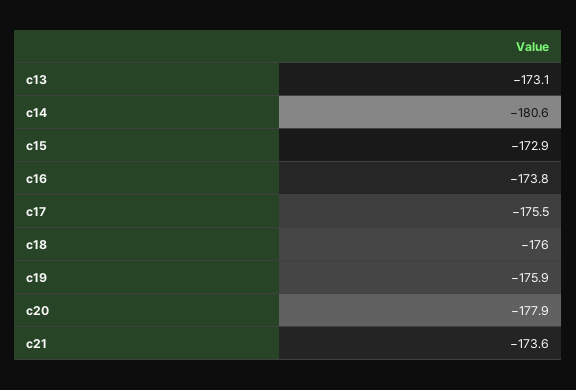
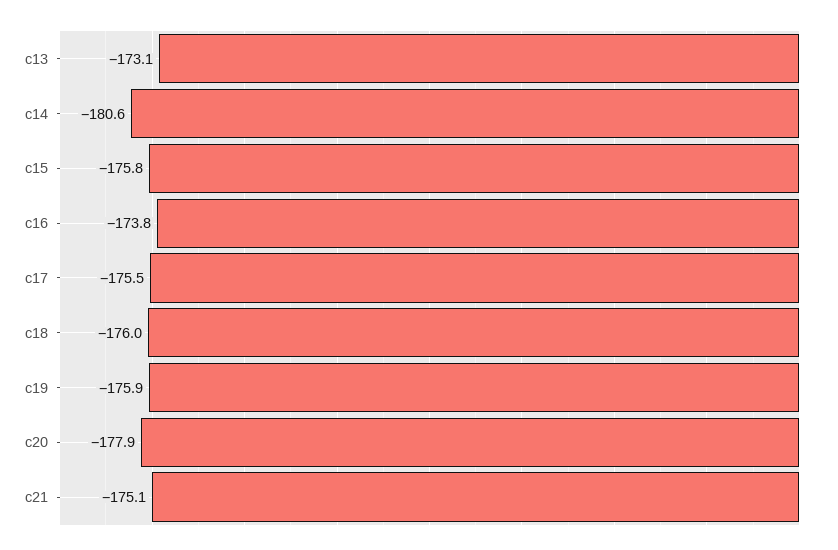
  {
    "c13": -173.1,
    "c14": -180.6,
-   "c15": -172.9,
+   "c15": -175.8,
    "c16": -173.8,
    "c17": -175.5,
    "c18": -176,
    "c19": -175.9,
    "c20": -177.9,
-   "c21": -173.6
+   "c21": -175.1
  }

